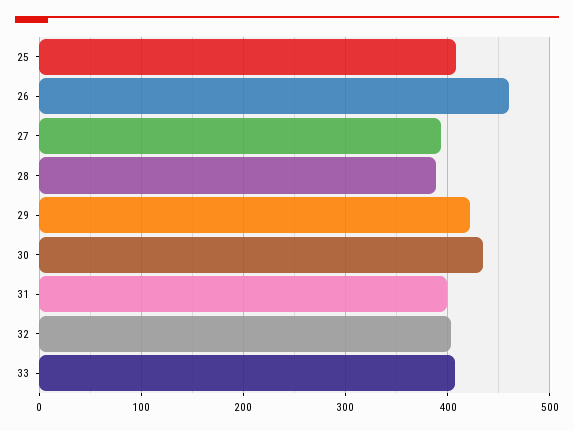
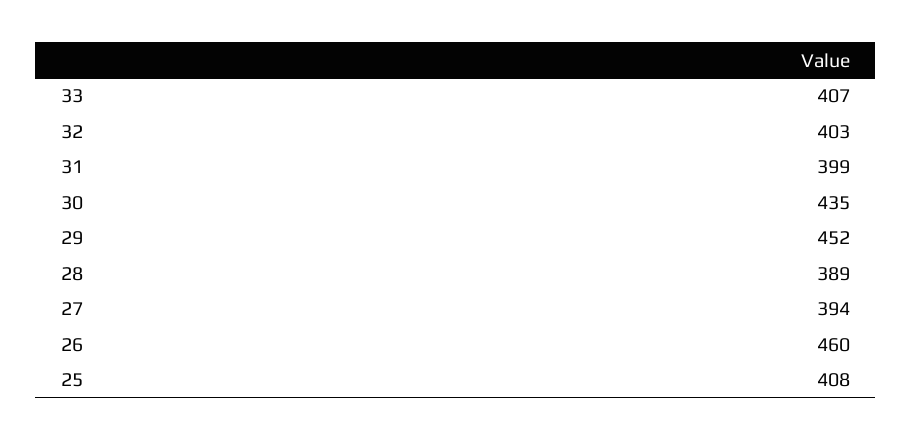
  {
    "25": 408,
    "26": 460,
    "27": 394,
    "28": 389,
-   "29": 420,
+   "29": 452,
    "30": 435,
    "31": 399,
    "32": 403,
    "33": 407
  }

